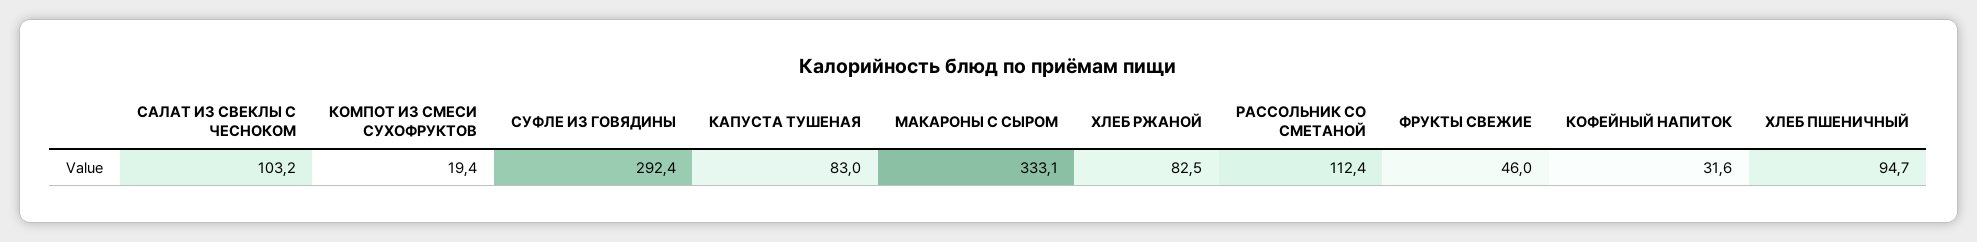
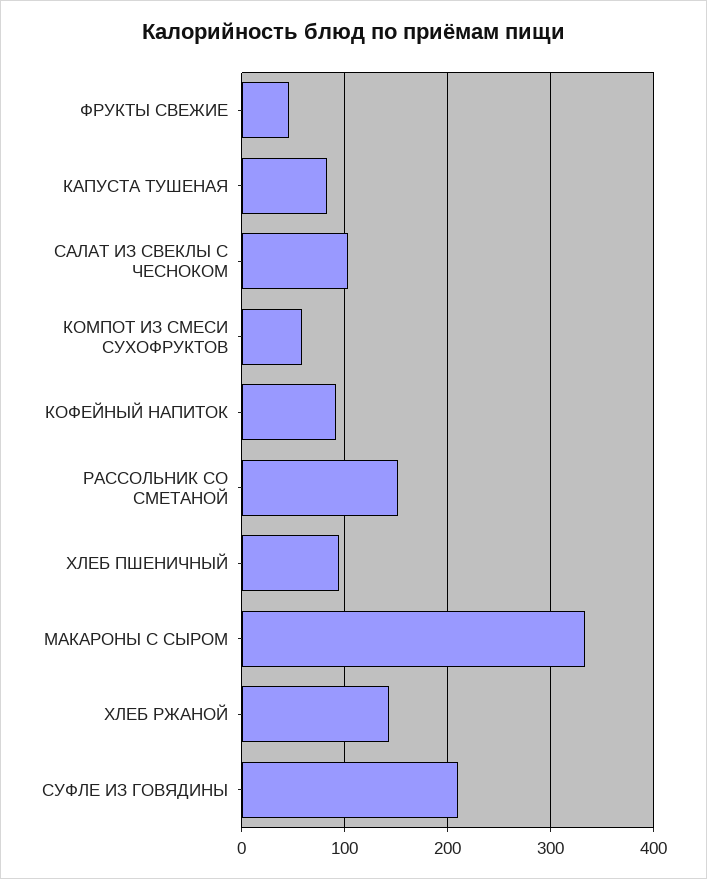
  {
    "САЛАТ ИЗ СВЕКЛЫ С ЧЕСНОКОМ": 103.2,
-   "КОМПОТ ИЗ СМЕСИ СУХОФРУКТОВ": 19.4,
+   "КОМПОТ ИЗ СМЕСИ СУХОФРУКТОВ": 60,
-   "СУФЛЕ ИЗ ГОВЯДИНЫ": 292.4,
+   "СУФЛЕ ИЗ ГОВЯДИНЫ": 210,
    "КАПУСТА ТУШЕНАЯ": 83,
    "МАКАРОНЫ С СЫРОМ": 333.1,
-   "ХЛЕБ РЖАНОЙ": 82.5,
+   "ХЛЕБ РЖАНОЙ": 140,
-   "РАССОЛЬНИК СО СМЕТАНОЙ": 112.4,
+   "РАССОЛЬНИК СО СМЕТАНОЙ": 150,
    "ФРУКТЫ СВЕЖИЕ": 46,
-   "КОФЕЙНЫЙ НАПИТОК": 31.6,
+   "КОФЕЙНЫЙ НАПИТОК": 90,
    "ХЛЕБ ПШЕНИЧНЫЙ": 94.7
  }

